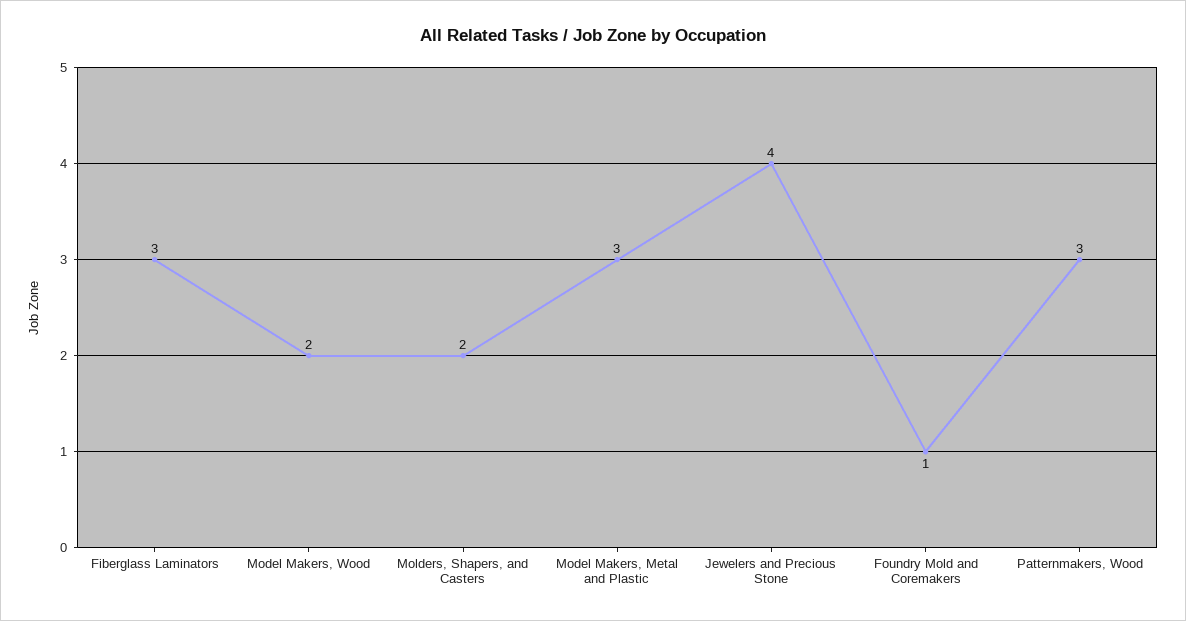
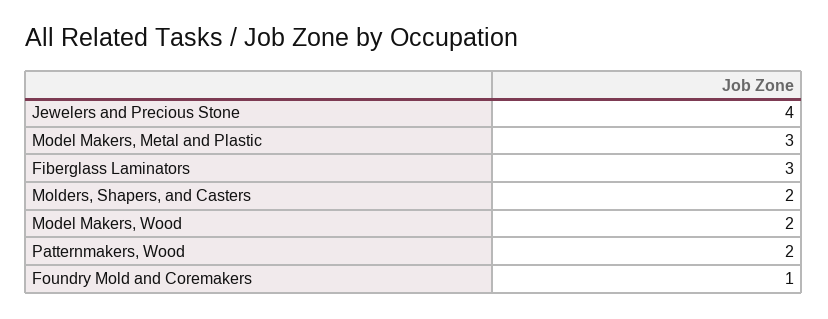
  {
    "Fiberglass Laminators": 3,
    "Model Makers, Wood": 2,
    "Molders, Shapers, and Casters": 2,
    "Model Makers, Metal and Plastic": 3,
    "Jewelers and Precious Stone": 4,
    "Foundry Mold and Coremakers": 1,
-   "Patternmakers, Wood": 3
+   "Patternmakers, Wood": 2
  }

